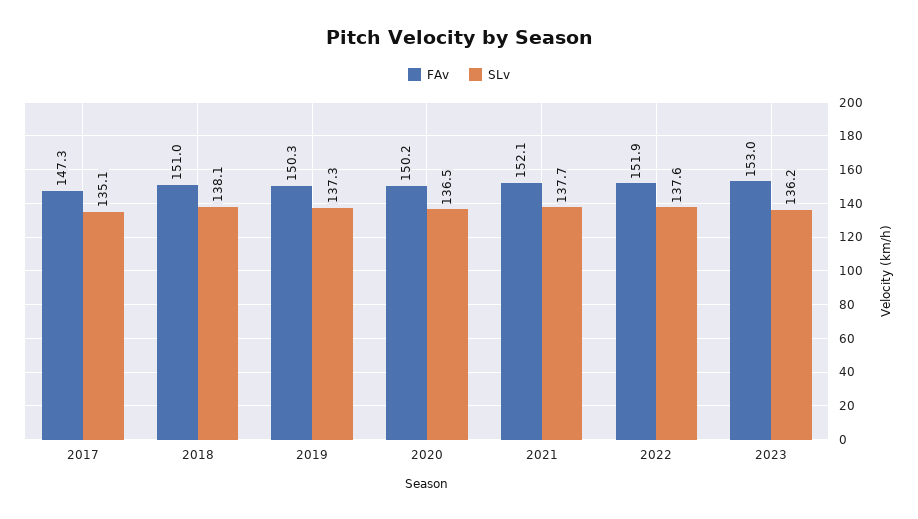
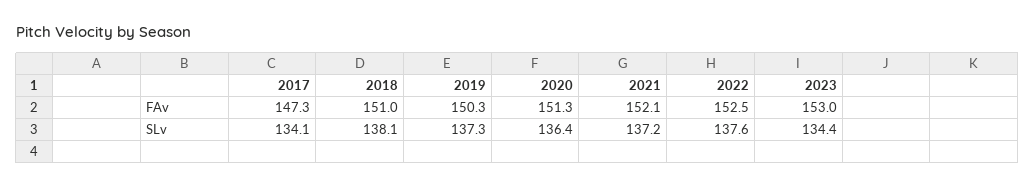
  {
    "FAv": {
      "2017": 147.3,
      "2018": 151,
      "2019": 150.3,
-     "2020": 150.2,
+     "2020": 151.3,
      "2021": 152.1,
-     "2022": 151.9,
+     "2022": 152.5,
      "2023": 153
    },
    "SLv": {
-     "2017": 135.1,
+     "2017": 134.1,
      "2018": 138.1,
      "2019": 137.3,
-     "2020": 136.5,
+     "2020": 136.4,
-     "2021": 137.7,
+     "2021": 137.2,
      "2022": 137.6,
-     "2023": 136.2
+     "2023": 134.4
    }
  }

